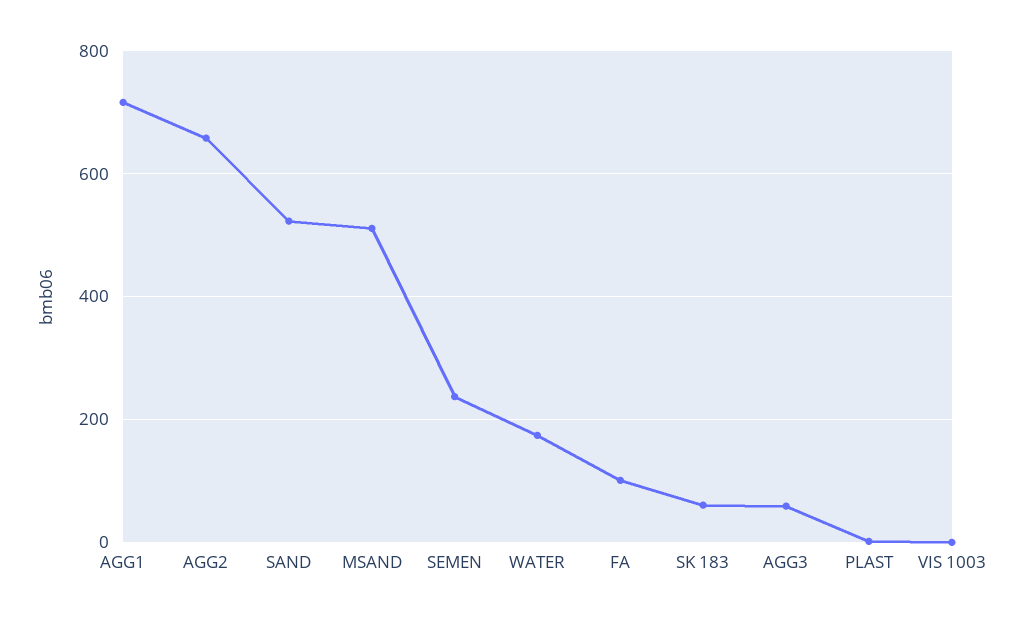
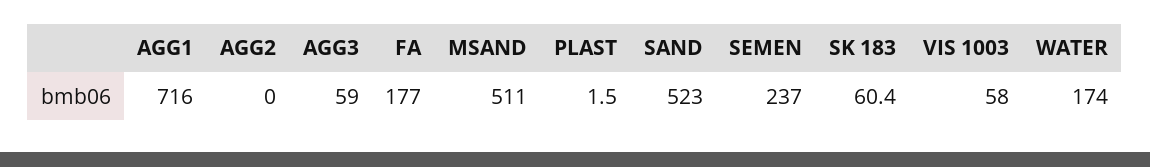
  {
    "AGG1": 716,
-   "AGG2": 660,
+   "AGG2": 0,
    "SAND": 523,
    "MSAND": 511,
    "SEMEN": 237,
    "WATER": 174,
-   "FA": 100,
+   "FA": 177,
    "SK 183": 60.4,
    "AGG3": 59,
    "PLAST": 1.5,
-   "VIS 1003": 0
+   "VIS 1003": 58
  }

